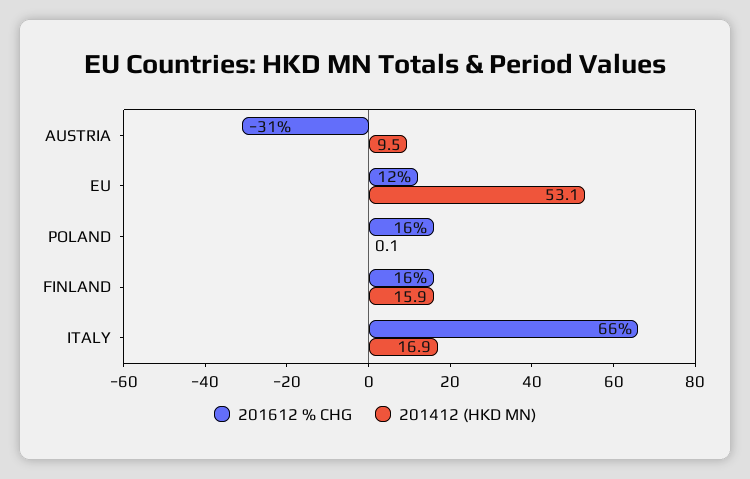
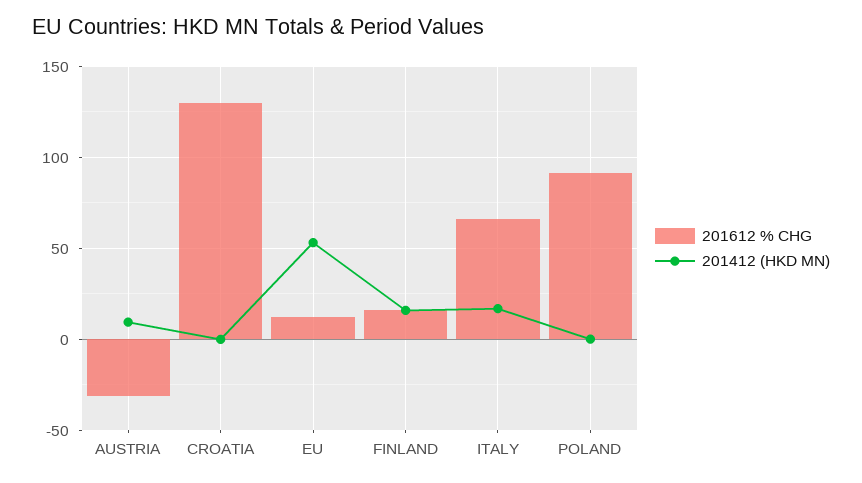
  {
    "201612 % CHG": {
      "AUSTRIA": -31,
      "EU": 12,
-     "POLAND": 16,
+     "POLAND": 90,
      "FINLAND": 16,
-     "ITALY": 66
+     "ITALY": 66,
+     "CROATIA": 130
    },
    "201412 (HKD MN)": {
      "AUSTRIA": 9.5,
      "EU": 53.1,
      "POLAND": 0.1,
      "FINLAND": 15.9,
-     "ITALY": 16.9
+     "ITALY": 16.9,
+     "CROATIA": 0
    }
  }

